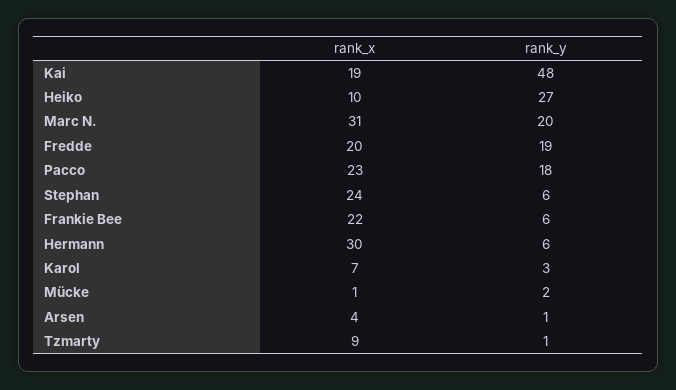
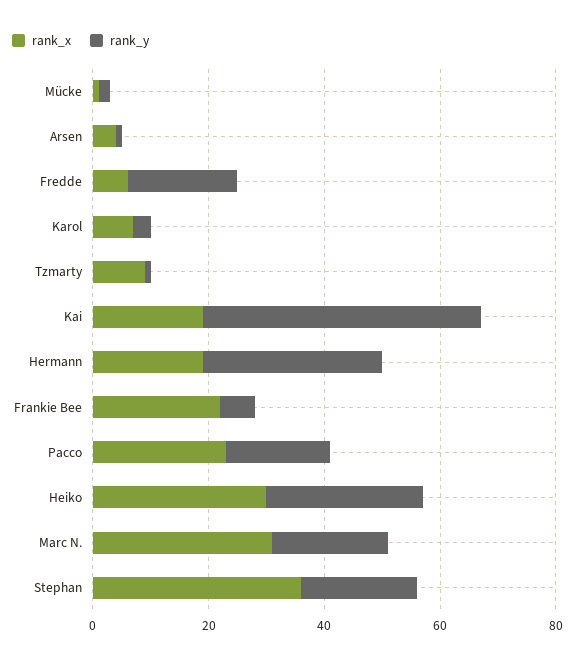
  {
    "rank_x": {
      "Kai": 19,
-     "Heiko": 10,
+     "Heiko": 30,
      "Marc N.": 31,
-     "Fredde": 20,
+     "Fredde": 5,
      "Pacco": 23,
-     "Stephan": 24,
+     "Stephan": 35,
      "Frankie Bee": 22,
-     "Hermann": 30,
+     "Hermann": 20,
      "Karol": 7,
      "Mücke": 1,
      "Arsen": 4,
      "Tzmarty": 9
    },
    "rank_y": {
      "Kai": 48,
      "Heiko": 27,
      "Marc N.": 20,
      "Fredde": 19,
      "Pacco": 18,
-     "Stephan": 6,
+     "Stephan": 20,
      "Frankie Bee": 6,
-     "Hermann": 6,
+     "Hermann": 30,
      "Karol": 3,
      "Mücke": 2,
      "Arsen": 1,
      "Tzmarty": 1
    }
  }

